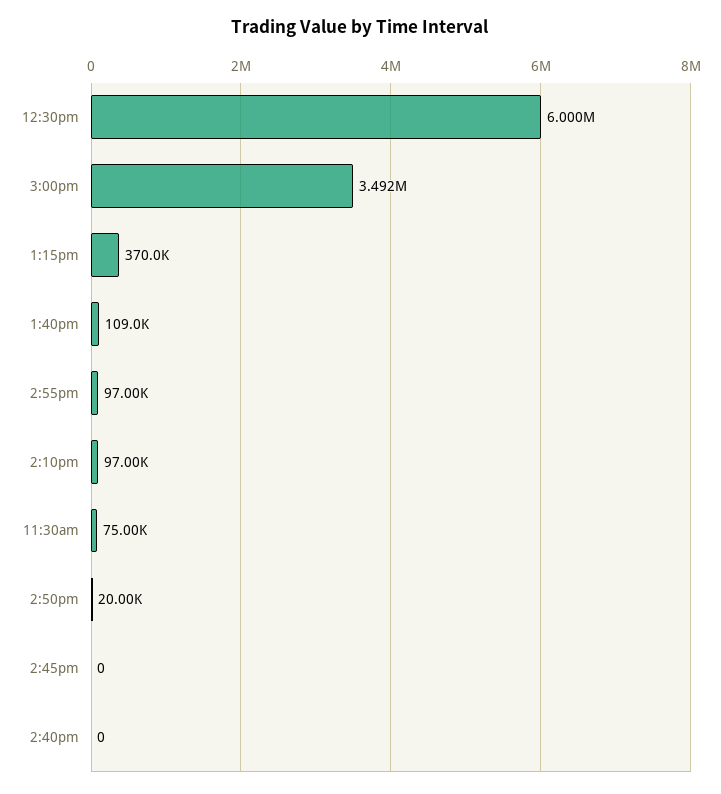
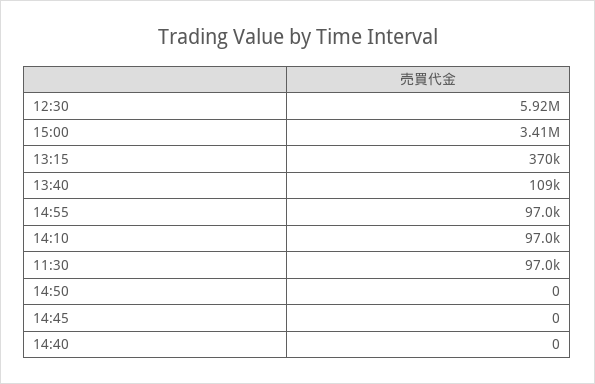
  {
-   "12:30pm": 6000000,
+   "12:30pm": 5920000,
-   "3:00pm": 3492000,
+   "3:00pm": 3410000,
    "1:15pm": 370000,
    "1:40pm": 109000,
    "2:55pm": 97000,
    "2:10pm": 97000,
-   "11:30am": 75000,
+   "11:30am": 97000,
-   "2:50pm": 20000,
+   "2:50pm": 0,
    "2:45pm": 0,
    "2:40pm": 0
  }

